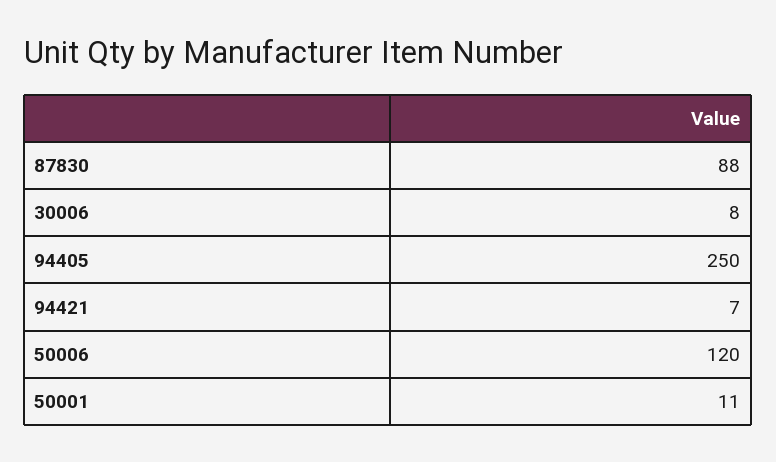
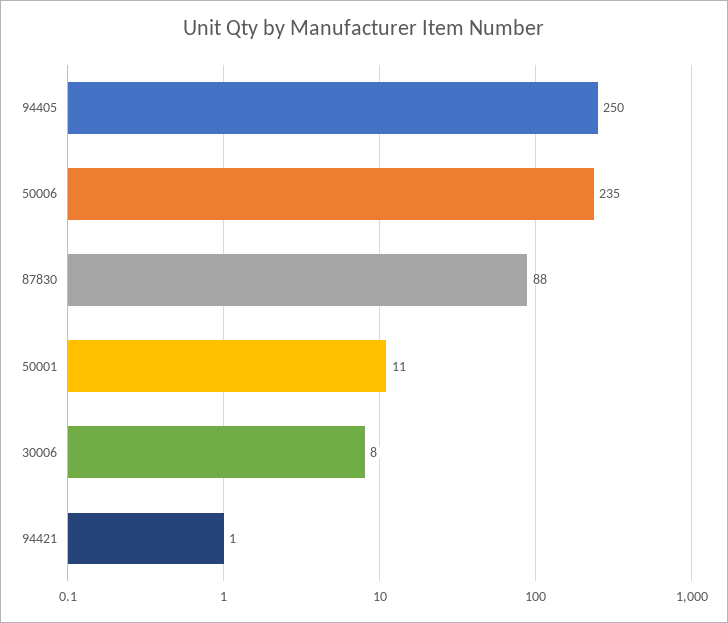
  {
    "87830": 88,
    "30006": 8,
    "94405": 250,
-   "94421": 7,
+   "94421": 1,
-   "50006": 120,
+   "50006": 235,
    "50001": 11
  }

